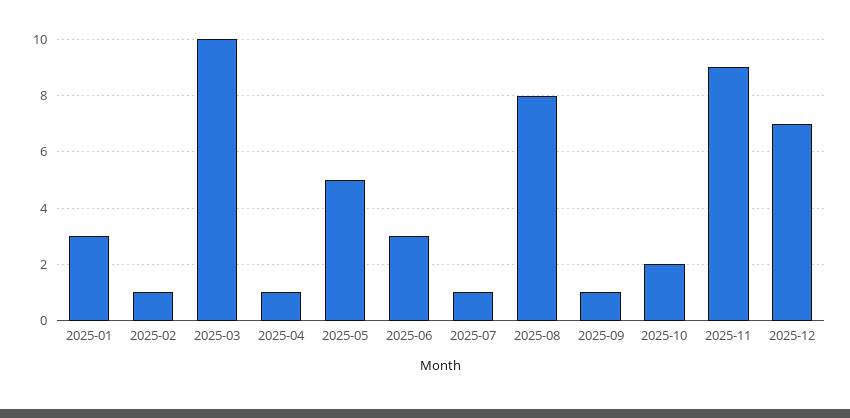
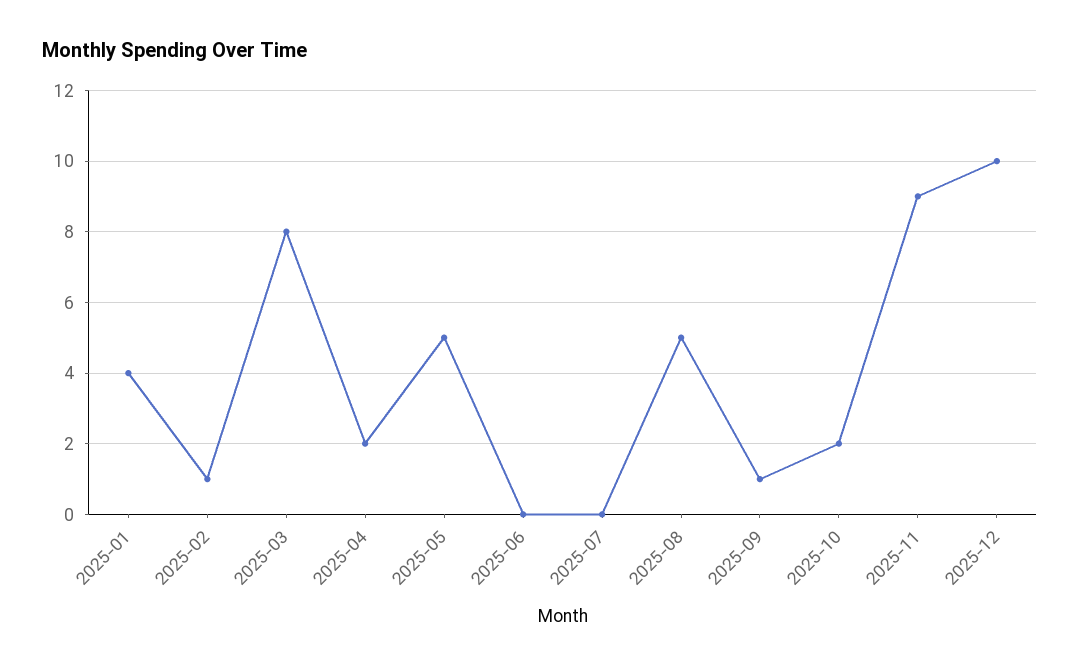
  {
-   "2025-01": 3,
+   "2025-01": 4,
    "2025-02": 1,
-   "2025-03": 10,
+   "2025-03": 8,
-   "2025-04": 1,
+   "2025-04": 2,
    "2025-05": 5,
-   "2025-06": 3,
+   "2025-06": 0,
-   "2025-07": 1,
+   "2025-07": 0,
-   "2025-08": 8,
+   "2025-08": 5,
    "2025-09": 1,
    "2025-10": 2,
    "2025-11": 9,
-   "2025-12": 7
+   "2025-12": 10
  }

